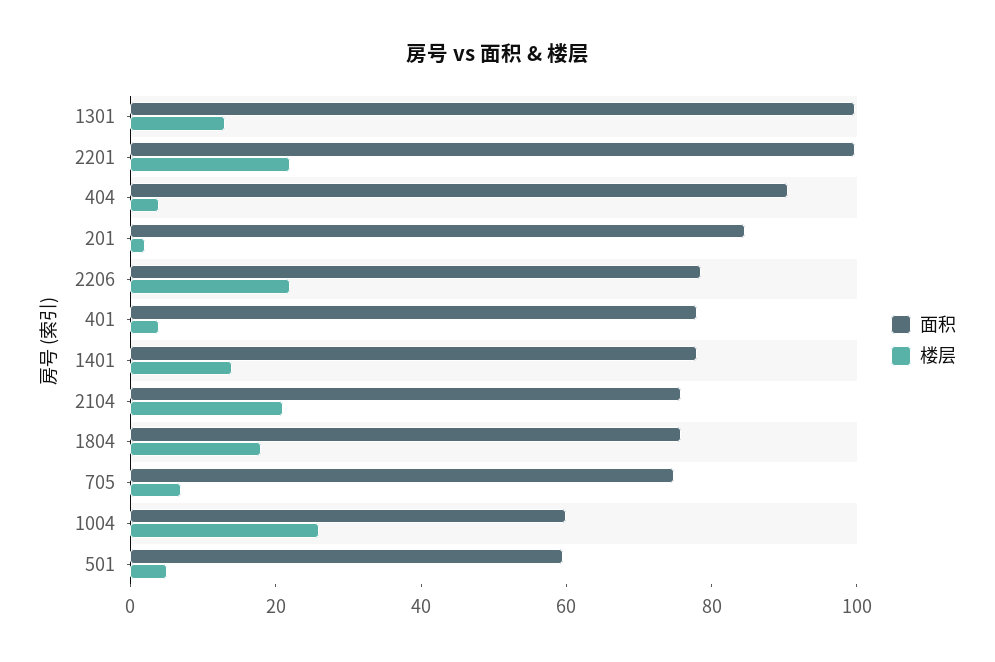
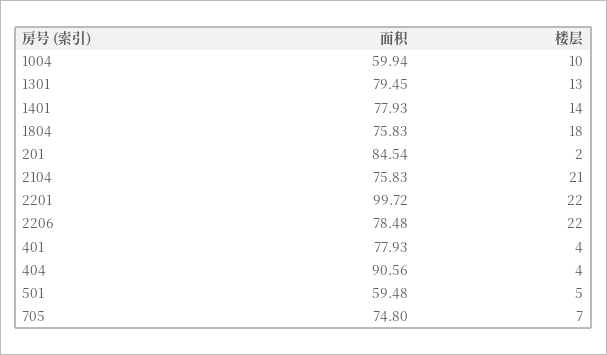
  {
    "面积": {
-     "1301": 100,
+     "1301": 79.45,
      "2201": 99.72,
      "404": 90.56,
      "201": 84.54,
      "2206": 78.48,
      "401": 77.93,
      "1401": 77.93,
      "2104": 75.83,
      "1804": 75.83,
      "705": 74.8,
      "1004": 59.94,
      "501": 59.48
    },
    "楼层": {
      "1301": 13,
      "2201": 22,
      "404": 4,
      "201": 2,
      "2206": 22,
      "401": 4,
      "1401": 14,
      "2104": 21,
      "1804": 18,
      "705": 7,
-     "1004": 25,
+     "1004": 10,
      "501": 5
    }
  }

